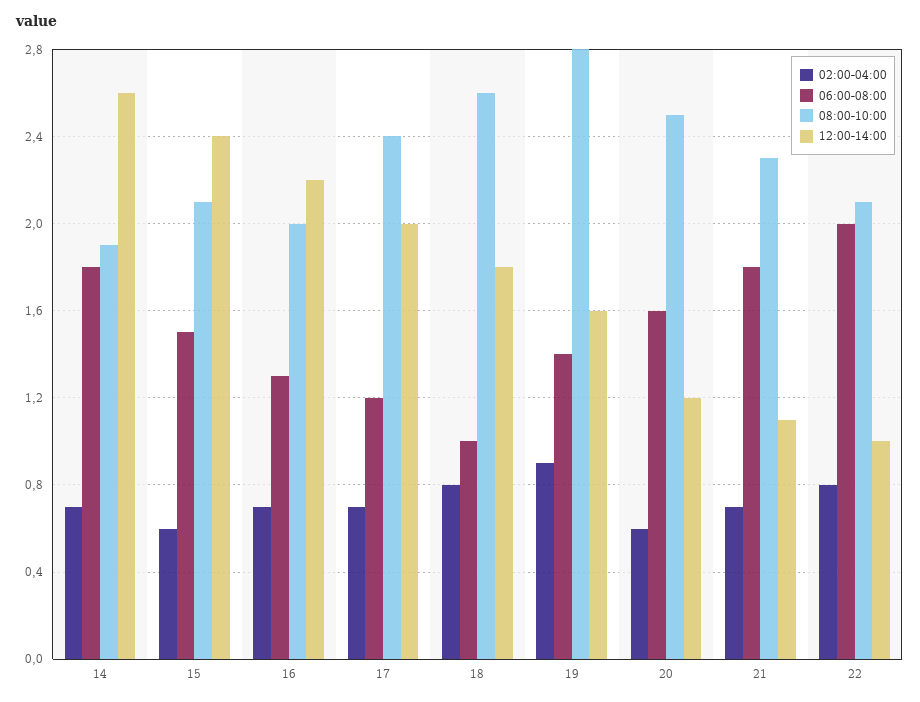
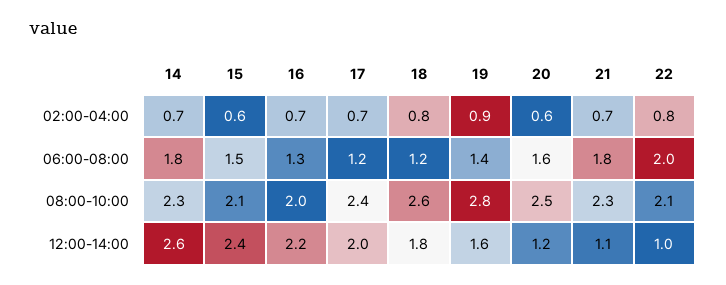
  {
    "02:00-04:00": {
      "14": 0.7,
      "15": 0.6,
      "16": 0.7,
      "17": 0.7,
      "18": 0.8,
      "19": 0.9,
      "20": 0.6,
      "21": 0.7,
      "22": 0.8
    },
    "06:00-08:00": {
      "14": 1.8,
      "15": 1.5,
      "16": 1.3,
      "17": 1.2,
-     "18": 1,
+     "18": 1.2,
      "19": 1.4,
      "20": 1.6,
      "21": 1.8,
      "22": 2
    },
    "08:00-10:00": {
-     "14": 1.9,
+     "14": 2.3,
      "15": 2.1,
      "16": 2,
      "17": 2.4,
      "18": 2.6,
      "19": 2.8,
      "20": 2.5,
      "21": 2.3,
      "22": 2.1
    },
    "12:00-14:00": {
      "14": 2.6,
      "15": 2.4,
      "16": 2.2,
      "17": 2,
      "18": 1.8,
      "19": 1.6,
      "20": 1.2,
      "21": 1.1,
      "22": 1
    }
  }

